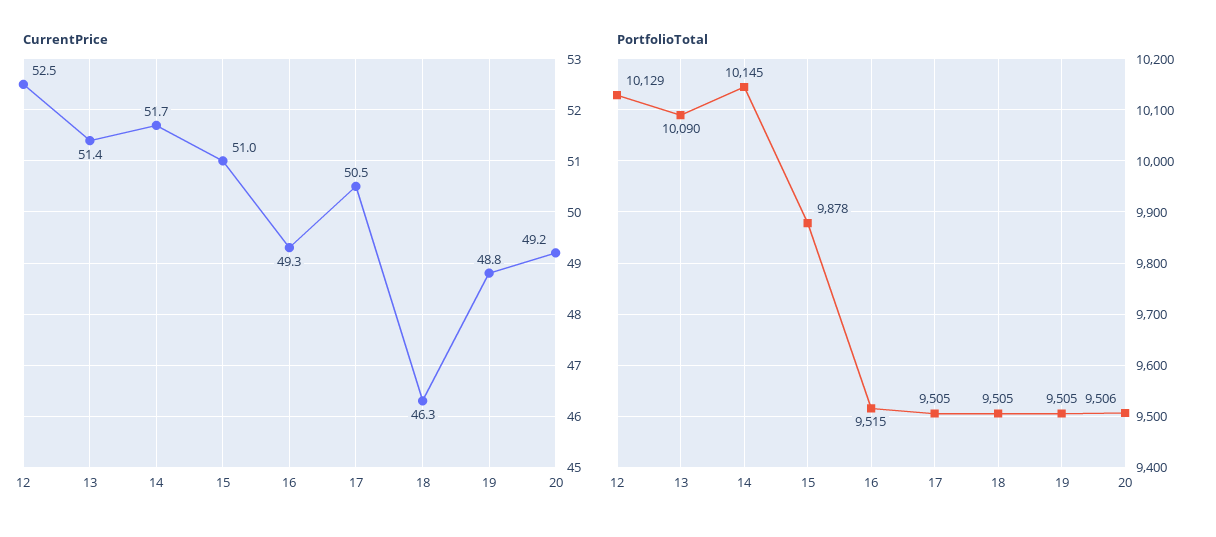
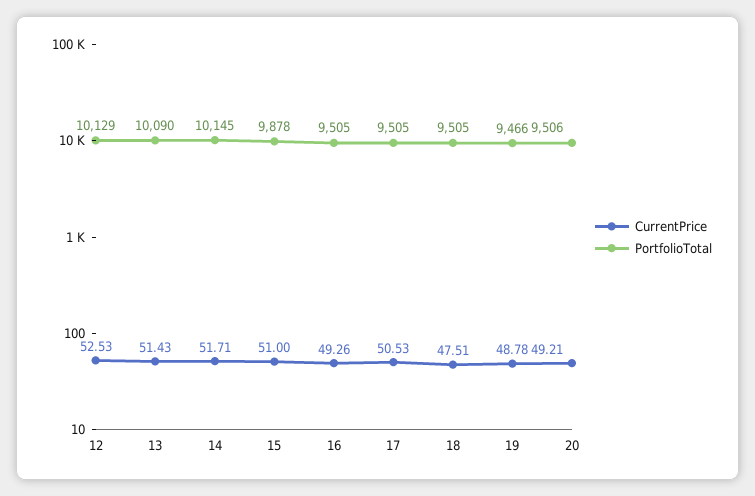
  {
    "CurrentPrice": {
      "12": 52.53,
      "13": 51.43,
      "14": 51.71,
      "15": 51,
      "16": 49.26,
      "17": 50.53,
-     "18": 46.3,
+     "18": 47.51,
      "19": 48.78,
      "20": 49.21
    },
    "PortfolioTotal": {
      "12": 10129,
      "13": 10090,
      "14": 10145,
      "15": 9878,
-     "16": 9515,
+     "16": 9505,
      "17": 9505,
      "18": 9505,
-     "19": 9505,
+     "19": 9466,
      "20": 9506
    }
  }

